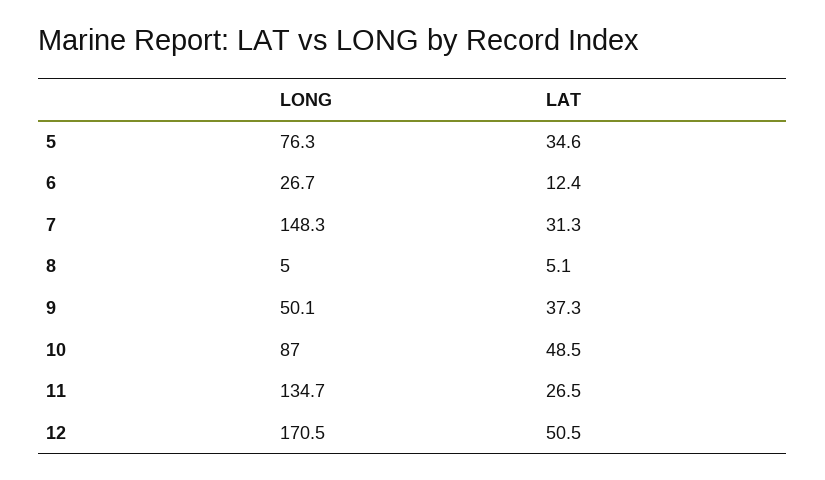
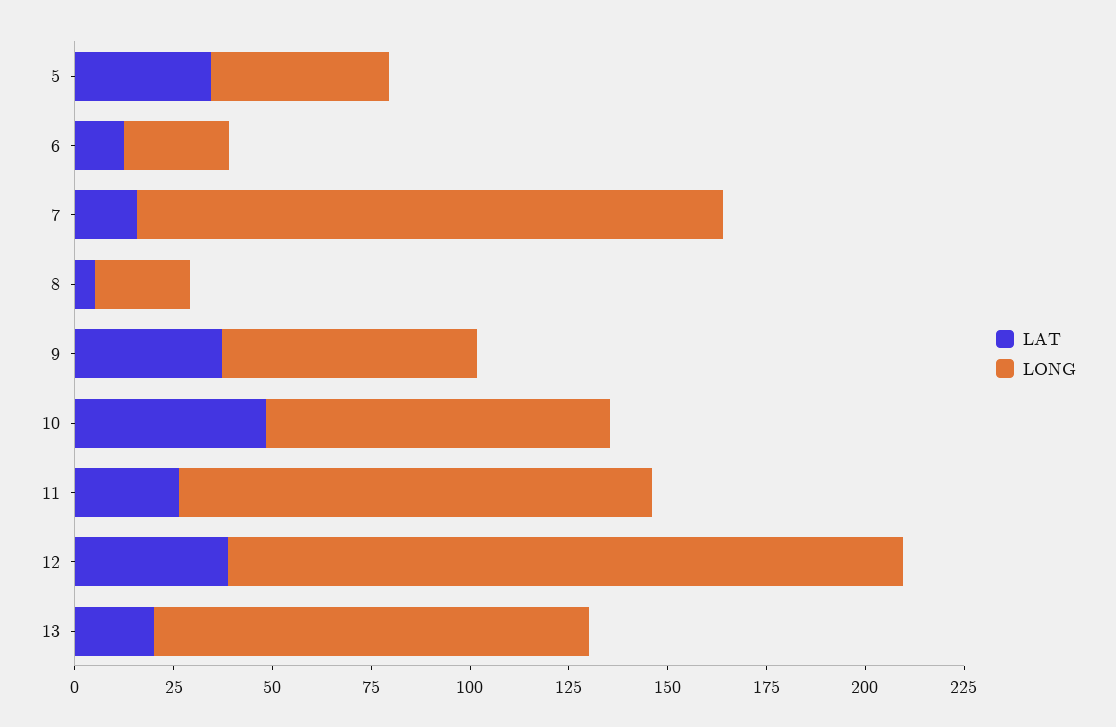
  {
    "LONG": {
-     "5": 76.3,
+     "5": 45,
      "6": 26.7,
      "7": 148.3,
-     "8": 5,
+     "8": 25,
-     "9": 50.1,
+     "9": 65,
      "10": 87,
-     "11": 134.7,
+     "11": 120,
-     "12": 170.5
+     "12": 170.5,
+     "13": 110
    },
    "LAT": {
      "5": 34.6,
      "6": 12.4,
-     "7": 31.3,
+     "7": 15,
      "8": 5.1,
      "9": 37.3,
      "10": 48.5,
      "11": 26.5,
-     "12": 50.5
+     "12": 40,
+     "13": 20
    }
  }

